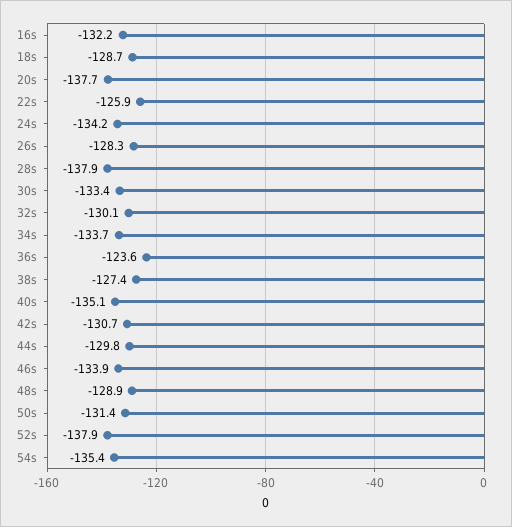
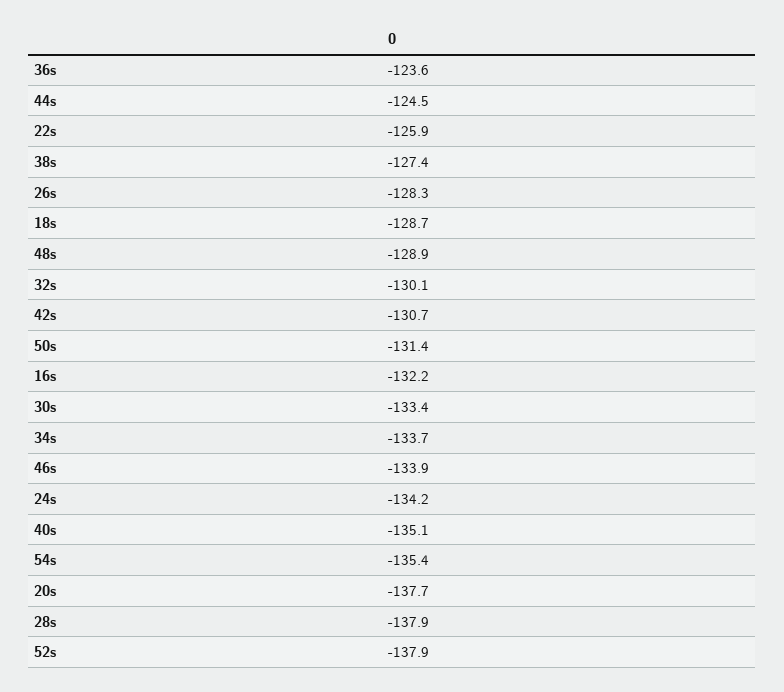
  {
    "16s": -132.2,
    "18s": -128.7,
    "20s": -137.7,
    "22s": -125.9,
    "24s": -134.2,
    "26s": -128.3,
    "28s": -137.9,
    "30s": -133.4,
    "32s": -130.1,
    "34s": -133.7,
    "36s": -123.6,
    "38s": -127.4,
    "40s": -135.1,
    "42s": -130.7,
-   "44s": -129.8,
+   "44s": -124.5,
    "46s": -133.9,
    "48s": -128.9,
    "50s": -131.4,
    "52s": -137.9,
    "54s": -135.4
  }

